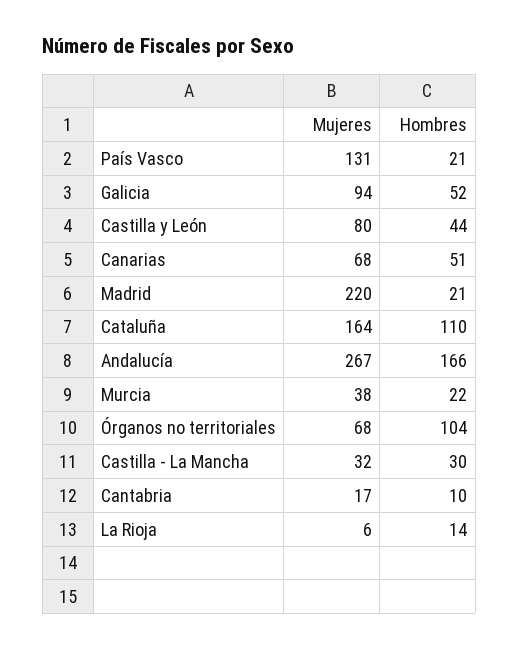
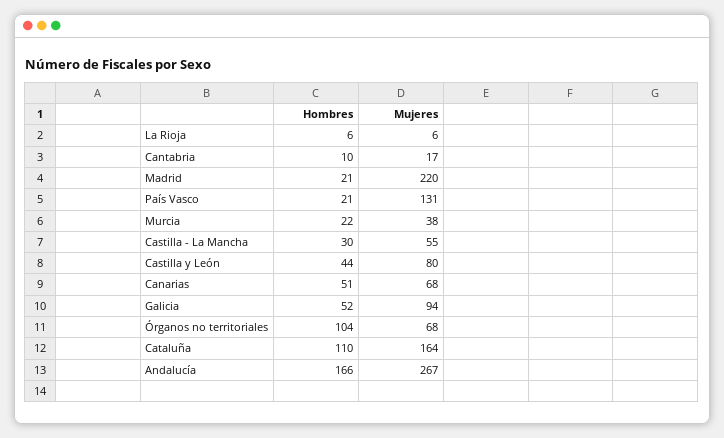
  {
    "Mujeres": {
      "País Vasco": 131,
      "Galicia": 94,
      "Castilla y León": 80,
      "Canarias": 68,
      "Madrid": 220,
      "Cataluña": 164,
      "Andalucía": 267,
      "Murcia": 38,
      "Órganos no territoriales": 68,
-     "Castilla - La Mancha": 32,
+     "Castilla - La Mancha": 55,
      "Cantabria": 17,
      "La Rioja": 6
    },
    "Hombres": {
      "País Vasco": 21,
      "Galicia": 52,
      "Castilla y León": 44,
      "Canarias": 51,
      "Madrid": 21,
      "Cataluña": 110,
      "Andalucía": 166,
      "Murcia": 22,
      "Órganos no territoriales": 104,
      "Castilla - La Mancha": 30,
      "Cantabria": 10,
-     "La Rioja": 14
+     "La Rioja": 6
    }
  }

